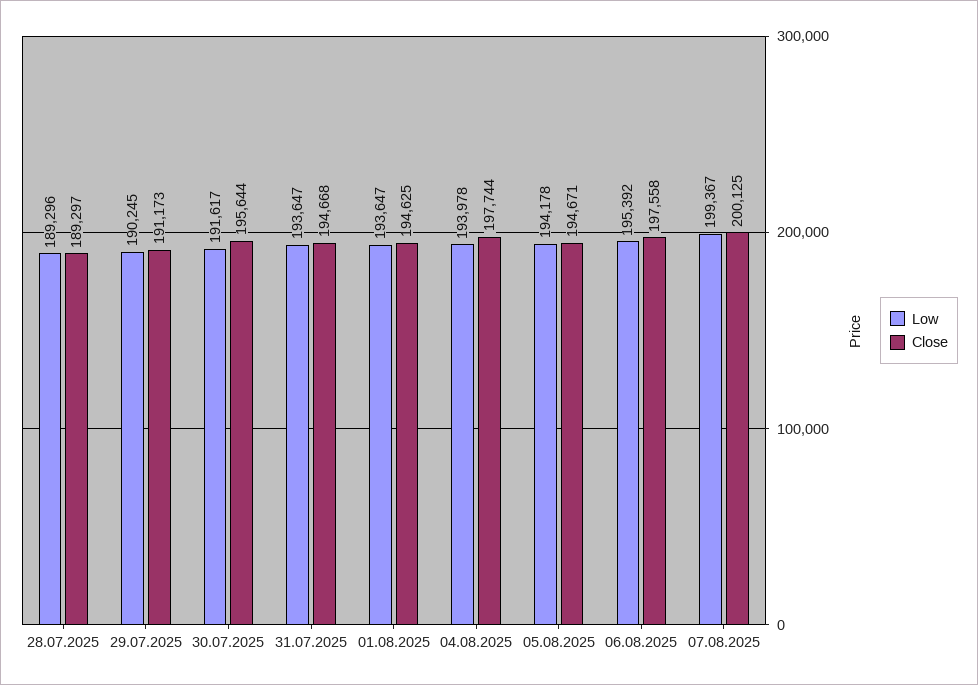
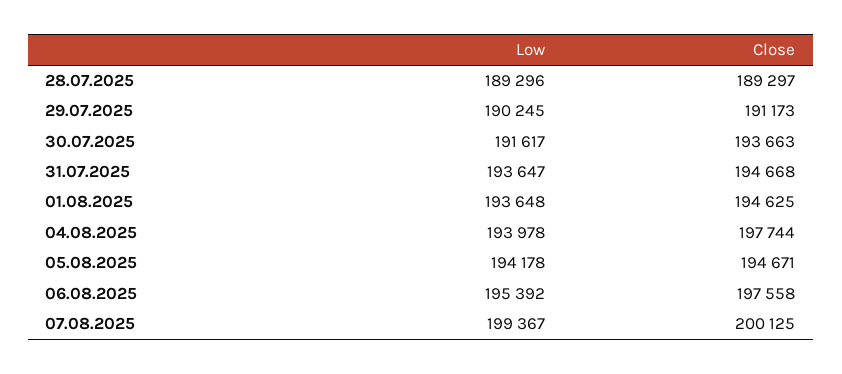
  {
    "Low": {
      "28.07.2025": 189296,
      "29.07.2025": 190245,
      "30.07.2025": 191617,
      "31.07.2025": 193647,
-     "01.08.2025": 193647,
+     "01.08.2025": 193648,
      "04.08.2025": 193978,
      "05.08.2025": 194178,
      "06.08.2025": 195392,
      "07.08.2025": 199367
    },
    "Close": {
      "28.07.2025": 189297,
      "29.07.2025": 191173,
-     "30.07.2025": 195644,
+     "30.07.2025": 193663,
      "31.07.2025": 194668,
      "01.08.2025": 194625,
      "04.08.2025": 197744,
      "05.08.2025": 194671,
      "06.08.2025": 197558,
      "07.08.2025": 200125
    }
  }

